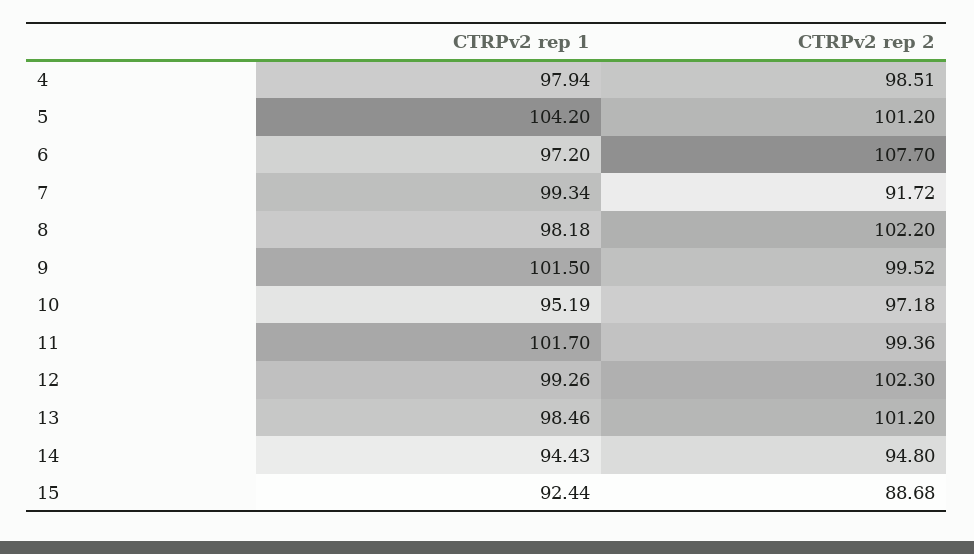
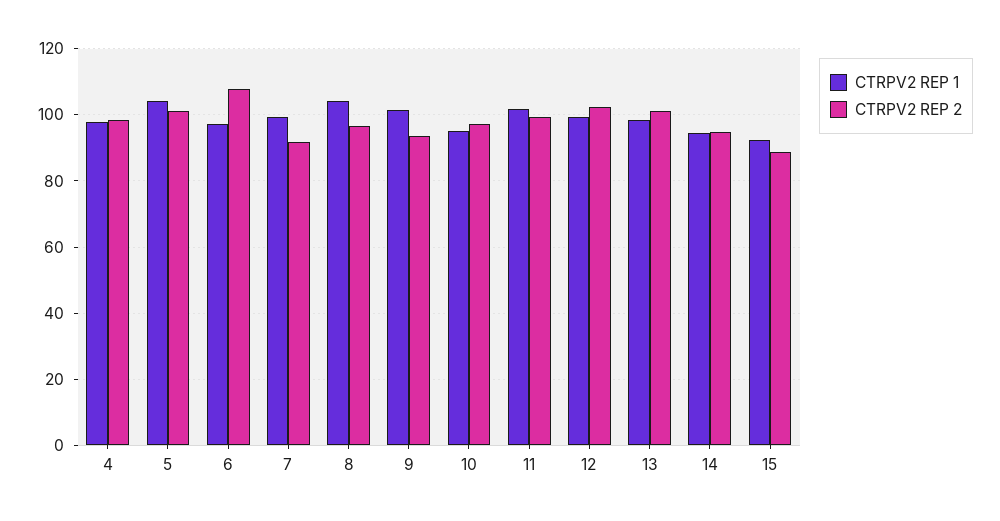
  {
    "CTRPv2 rep 1": {
      "4": 97.94,
      "5": 104.2,
      "6": 97.2,
      "7": 99.34,
-     "8": 98.18,
+     "8": 104,
      "9": 101.5,
      "10": 95.19,
      "11": 101.7,
      "12": 99.26,
      "13": 98.46,
      "14": 94.43,
      "15": 92.44
    },
    "CTRPv2 rep 2": {
      "4": 98.51,
      "5": 101.2,
      "6": 107.7,
      "7": 91.72,
-     "8": 102.2,
+     "8": 96,
-     "9": 99.52,
+     "9": 94,
      "10": 97.18,
      "11": 99.36,
      "12": 102.3,
      "13": 101.2,
      "14": 94.8,
      "15": 88.68
    }
  }

